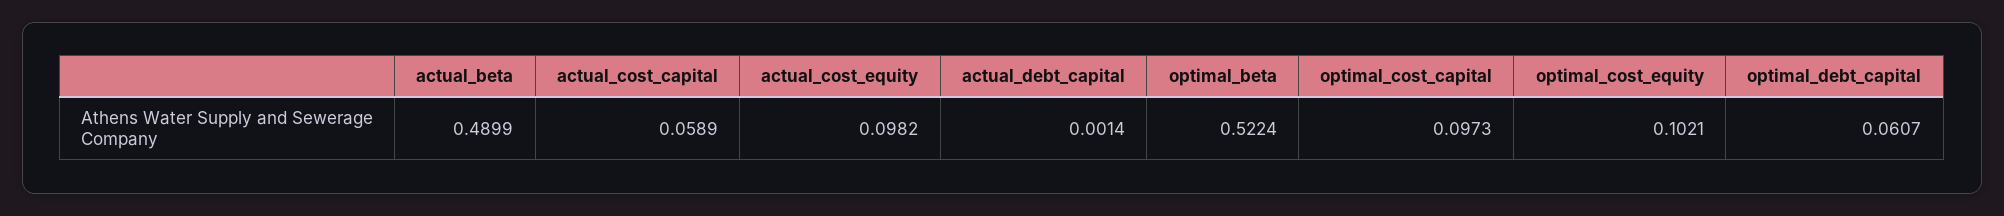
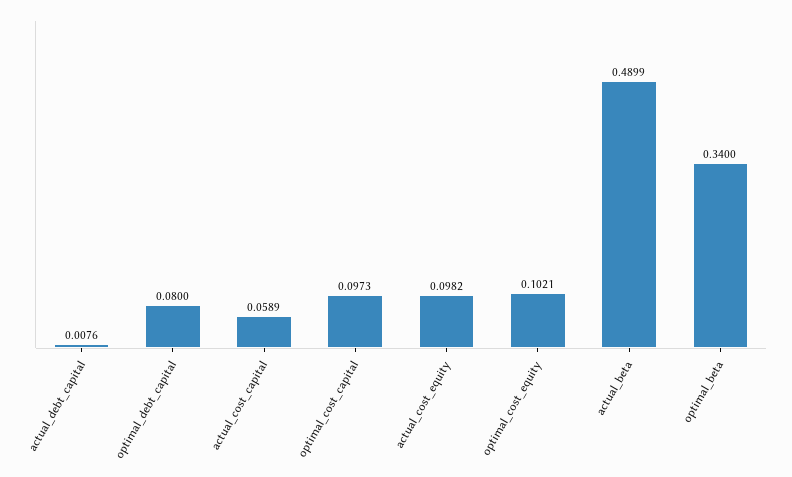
  {
    "actual_beta": 0.4899,
    "actual_cost_capital": 0.0589,
    "actual_cost_equity": 0.0982,
-   "actual_debt_capital": 0.0014,
+   "actual_debt_capital": 0.0076,
-   "optimal_beta": 0.5224,
+   "optimal_beta": 0.34,
    "optimal_cost_capital": 0.0973,
    "optimal_cost_equity": 0.1021,
-   "optimal_debt_capital": 0.0607
+   "optimal_debt_capital": 0.08
  }

